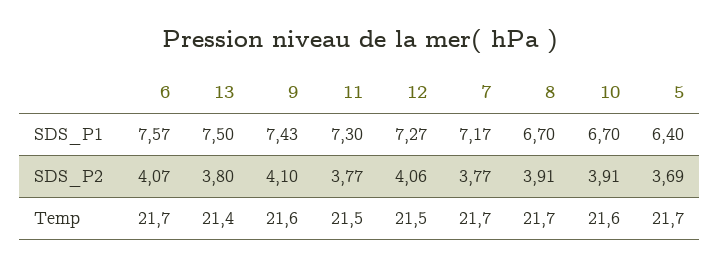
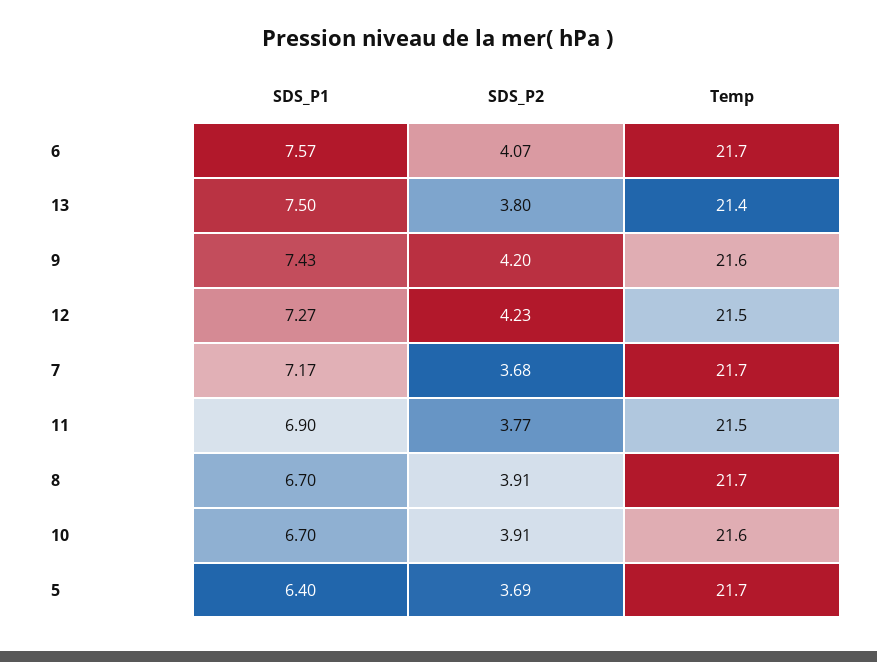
  {
    "6": {
      "SDS_P1": 7.57,
      "SDS_P2": 4.07,
      "Temp": 21.7
    },
    "13": {
      "SDS_P1": 7.5,
      "SDS_P2": 3.8,
      "Temp": 21.4
    },
    "9": {
      "SDS_P1": 7.43,
-     "SDS_P2": 4.1,
+     "SDS_P2": 4.2,
      "Temp": 21.6
    },
    "11": {
-     "SDS_P1": 7.3,
+     "SDS_P1": 6.9,
      "SDS_P2": 3.77,
      "Temp": 21.5
    },
    "12": {
      "SDS_P1": 7.27,
-     "SDS_P2": 4.06,
+     "SDS_P2": 4.23,
      "Temp": 21.5
    },
    "7": {
      "SDS_P1": 7.17,
-     "SDS_P2": 3.77,
+     "SDS_P2": 3.68,
      "Temp": 21.7
    },
    "8": {
      "SDS_P1": 6.7,
      "SDS_P2": 3.91,
      "Temp": 21.7
    },
    "10": {
      "SDS_P1": 6.7,
      "SDS_P2": 3.91,
      "Temp": 21.6
    },
    "5": {
      "SDS_P1": 6.4,
      "SDS_P2": 3.69,
      "Temp": 21.7
    }
  }

